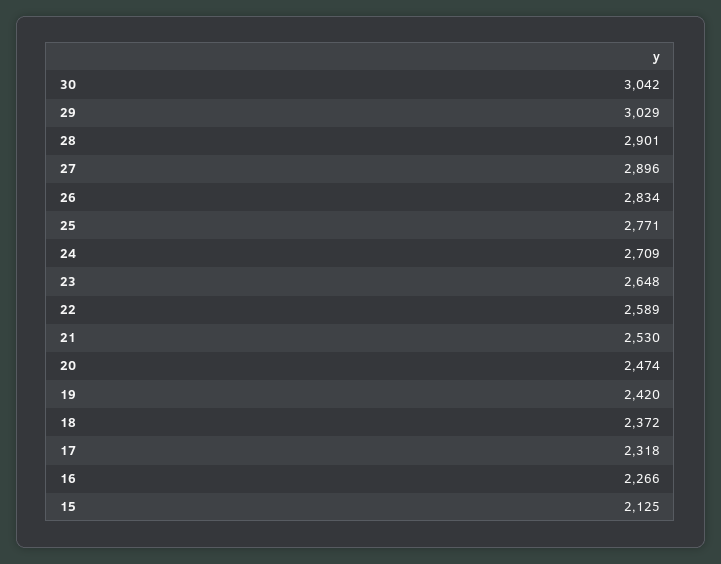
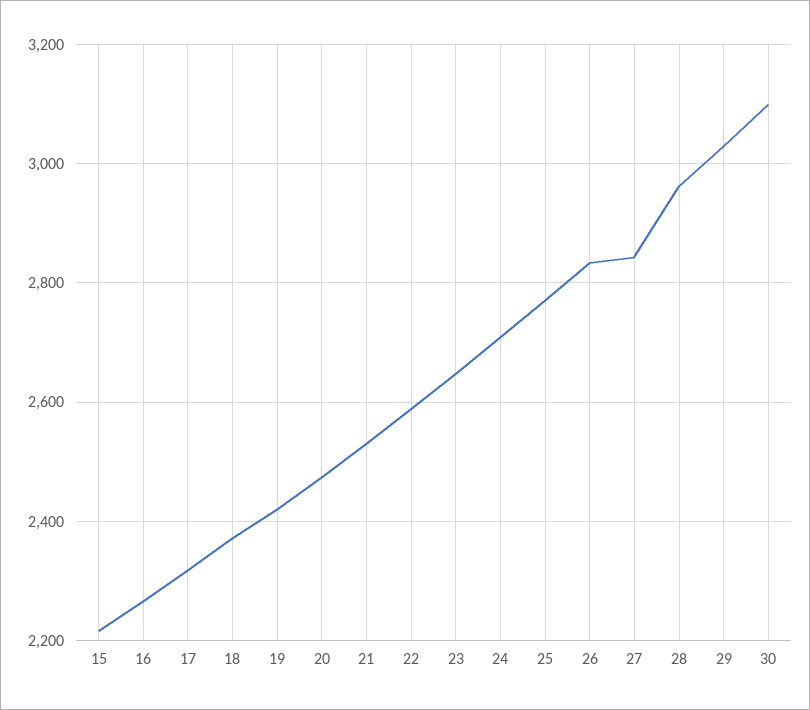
  {
-   "30": 3042,
+   "30": 3100,
    "29": 3029,
-   "28": 2901,
+   "28": 2960,
-   "27": 2896,
+   "27": 2840,
    "26": 2834,
    "25": 2771,
    "24": 2709,
    "23": 2648,
    "22": 2589,
    "21": 2530,
    "20": 2474,
    "19": 2420,
    "18": 2372,
    "17": 2318,
    "16": 2266,
-   "15": 2125
+   "15": 2220
  }

